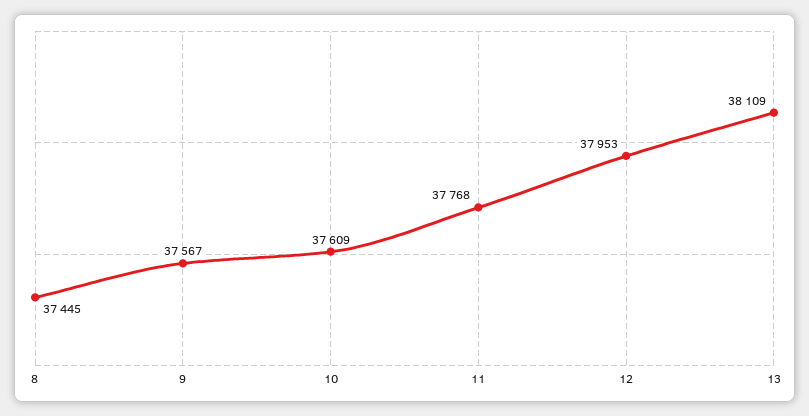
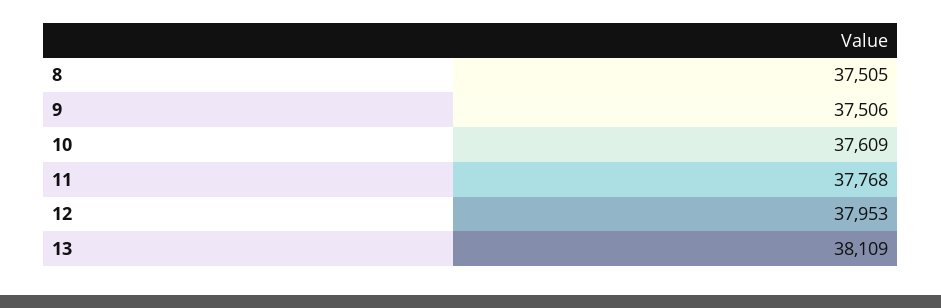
  {
-   "8": 37445,
+   "8": 37505,
-   "9": 37567,
+   "9": 37506,
    "10": 37609,
    "11": 37768,
    "12": 37953,
    "13": 38109
  }

